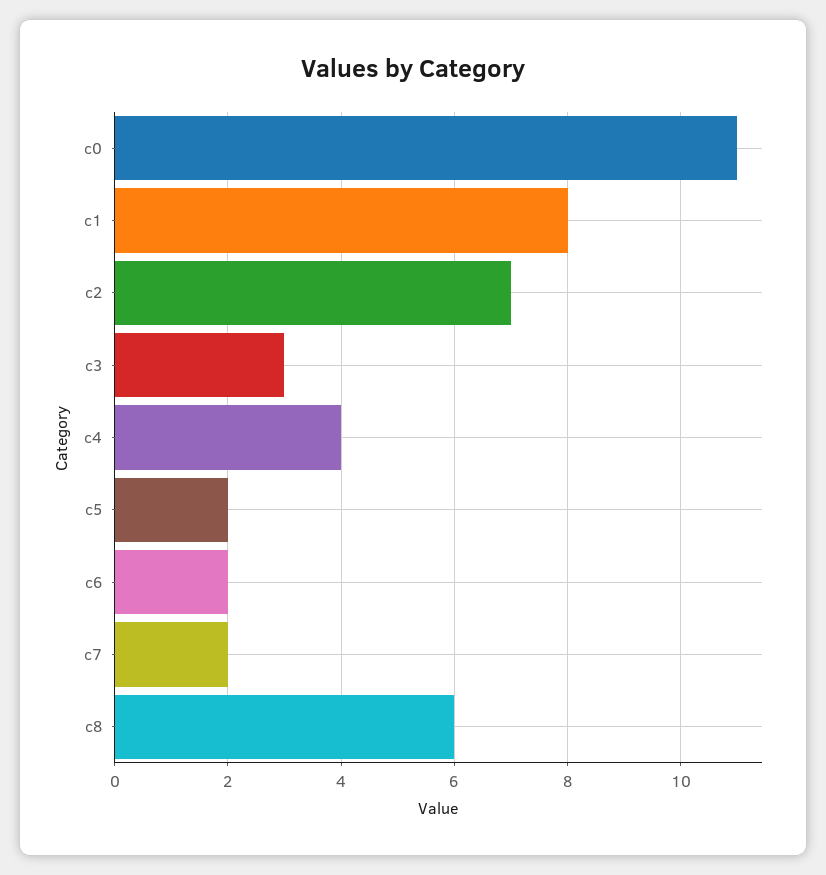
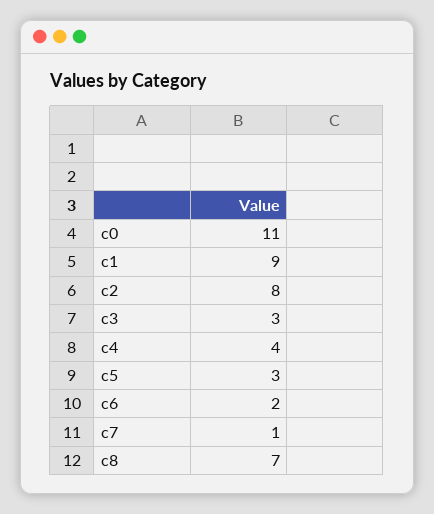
  {
    "c0": 11,
-   "c1": 8,
+   "c1": 9,
-   "c2": 7,
+   "c2": 8,
    "c3": 3,
    "c4": 4,
-   "c5": 2,
+   "c5": 3,
    "c6": 2,
-   "c7": 2,
+   "c7": 1,
-   "c8": 6
+   "c8": 7
  }

